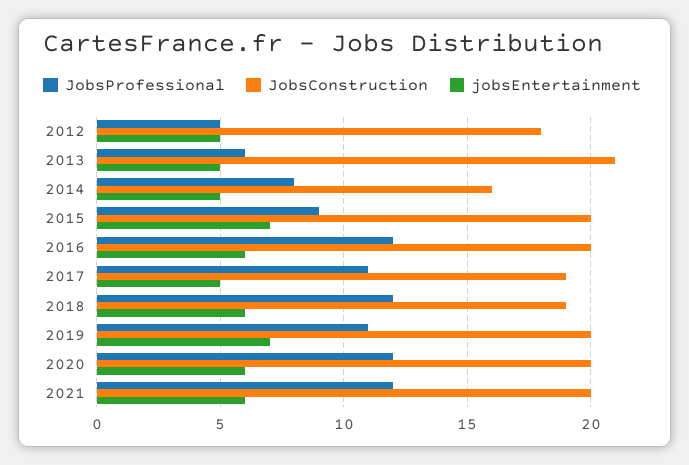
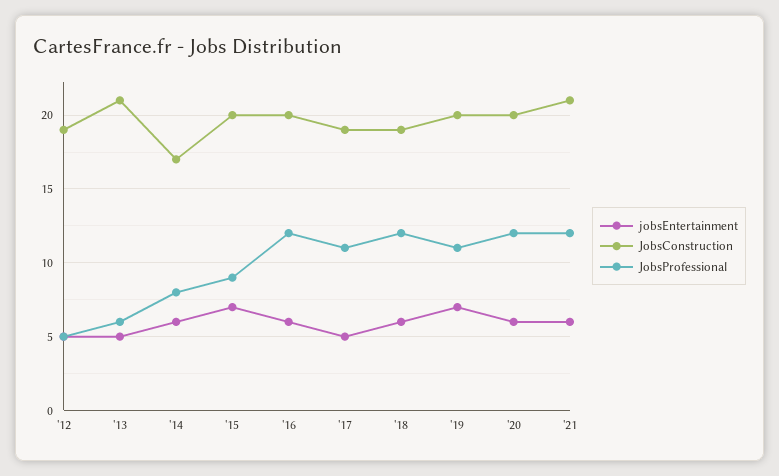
  {
    "JobsProfessional": {
      "2012": 5,
      "2013": 6,
      "2014": 8,
      "2015": 9,
      "2016": 12,
      "2017": 11,
      "2018": 12,
      "2019": 11,
      "2020": 12,
      "2021": 12
    },
    "JobsConstruction": {
-     "2012": 18,
+     "2012": 19,
      "2013": 21,
-     "2014": 16,
+     "2014": 17,
      "2015": 20,
      "2016": 20,
      "2017": 19,
      "2018": 19,
      "2019": 20,
      "2020": 20,
-     "2021": 20
+     "2021": 21
    },
    "jobsEntertainment": {
      "2012": 5,
      "2013": 5,
-     "2014": 5,
+     "2014": 6,
      "2015": 7,
      "2016": 6,
      "2017": 5,
      "2018": 6,
      "2019": 7,
      "2020": 6,
      "2021": 6
    }
  }

